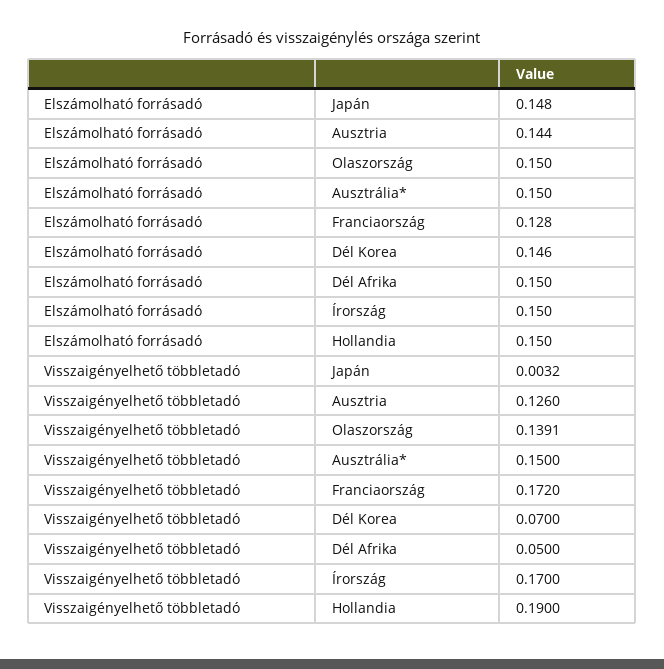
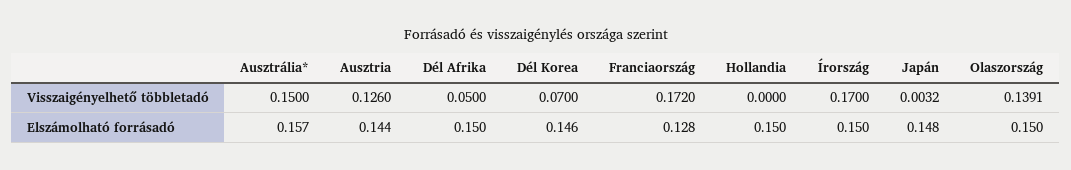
  {
    "Elszámolható forrásadó": {
      "Japán": 0.148,
      "Ausztria": 0.144,
      "Olaszország": 0.15,
-     "Ausztrália*": 0.15,
+     "Ausztrália*": 0.157,
      "Franciaország": 0.128,
      "Dél Korea": 0.146,
      "Dél Afrika": 0.15,
      "Írország": 0.15,
      "Hollandia": 0.15
    },
    "Visszaigényelhető többletadó": {
      "Japán": 0.0032,
      "Ausztria": 0.126,
      "Olaszország": 0.1391,
      "Ausztrália*": 0.15,
      "Franciaország": 0.172,
      "Dél Korea": 0.07,
      "Dél Afrika": 0.05,
      "Írország": 0.17,
-     "Hollandia": 0.19
+     "Hollandia": 0
    }
  }

